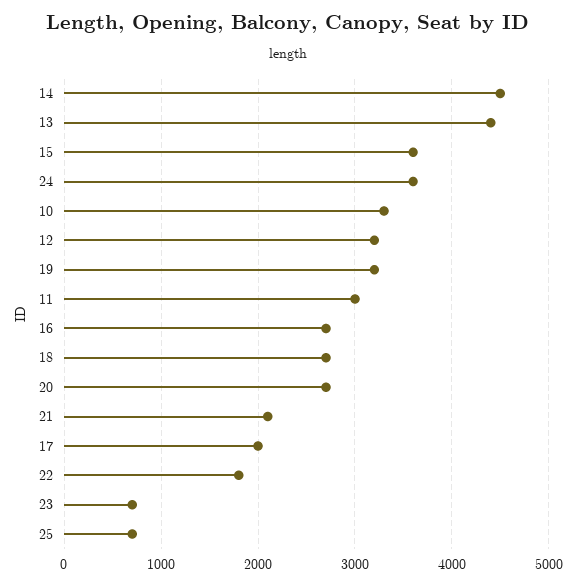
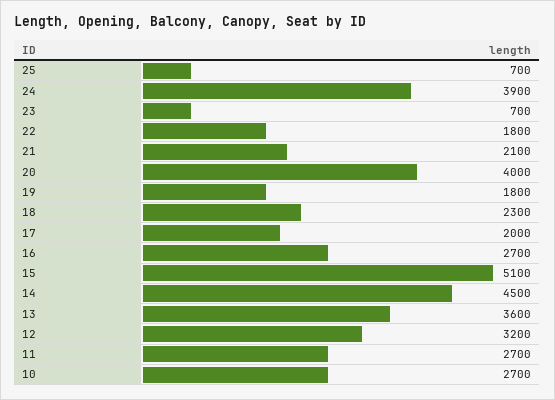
  {
    "14": 4500,
-   "13": 4400,
+   "13": 3600,
-   "15": 3600,
+   "15": 5100,
-   "24": 3600,
+   "24": 3900,
-   "10": 3300,
+   "10": 2700,
    "12": 3200,
-   "19": 3200,
+   "19": 1800,
-   "11": 3000,
+   "11": 2700,
    "16": 2700,
-   "18": 2700,
+   "18": 2300,
-   "20": 2700,
+   "20": 4000,
    "21": 2100,
    "17": 2000,
    "22": 1800,
    "23": 700,
    "25": 700
  }

